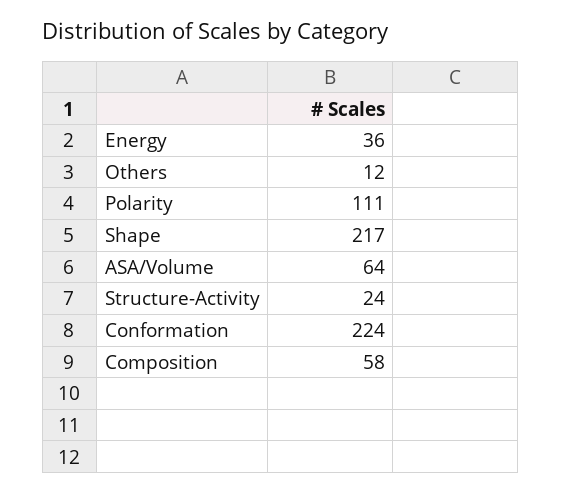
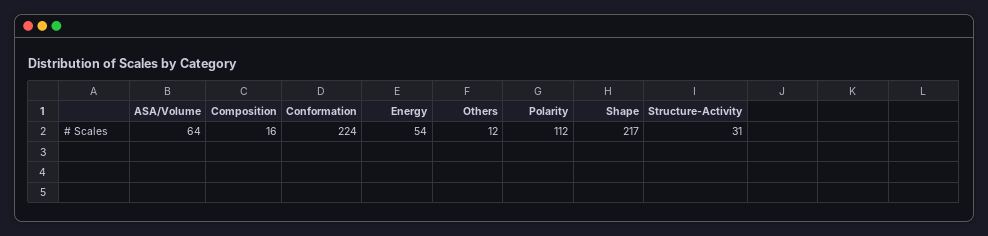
  {
-   "Energy": 36,
+   "Energy": 54,
    "Others": 12,
-   "Polarity": 111,
+   "Polarity": 112,
    "Shape": 217,
    "ASA/Volume": 64,
-   "Structure-Activity": 24,
+   "Structure-Activity": 31,
    "Conformation": 224,
-   "Composition": 58
+   "Composition": 16
  }

